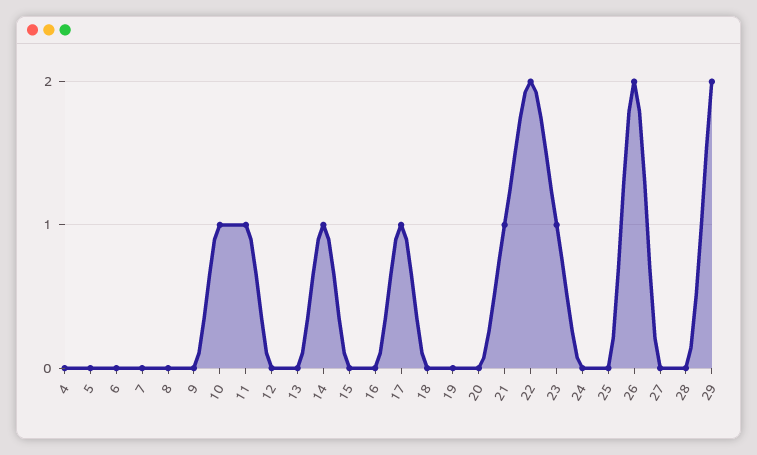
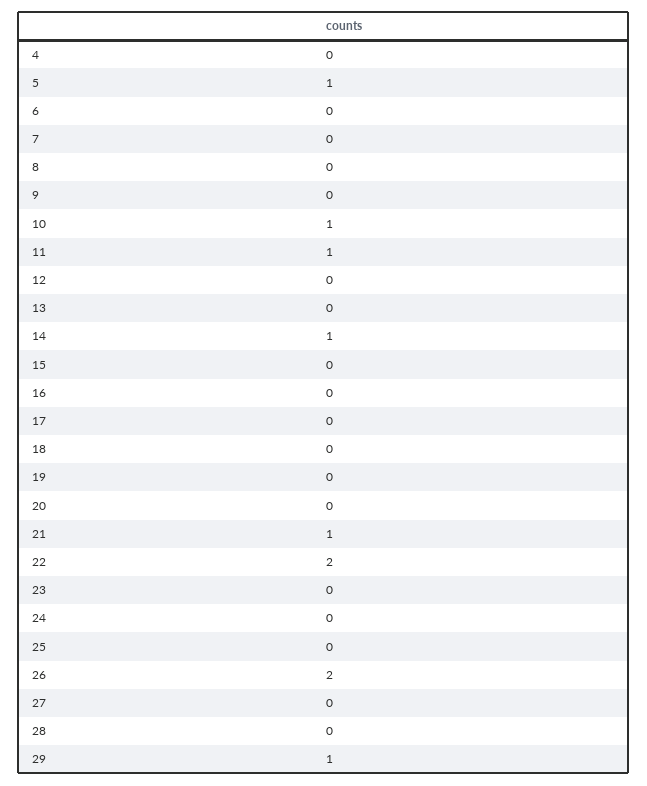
  {
    "4": 0,
-   "5": 0,
+   "5": 1,
    "6": 0,
    "7": 0,
    "8": 0,
    "9": 0,
    "10": 1,
    "11": 1,
    "12": 0,
    "13": 0,
    "14": 1,
    "15": 0,
    "16": 0,
-   "17": 1,
+   "17": 0,
    "18": 0,
    "19": 0,
    "20": 0,
    "21": 1,
    "22": 2,
-   "23": 1,
+   "23": 0,
    "24": 0,
    "25": 0,
    "26": 2,
    "27": 0,
    "28": 0,
-   "29": 2
+   "29": 1
  }

